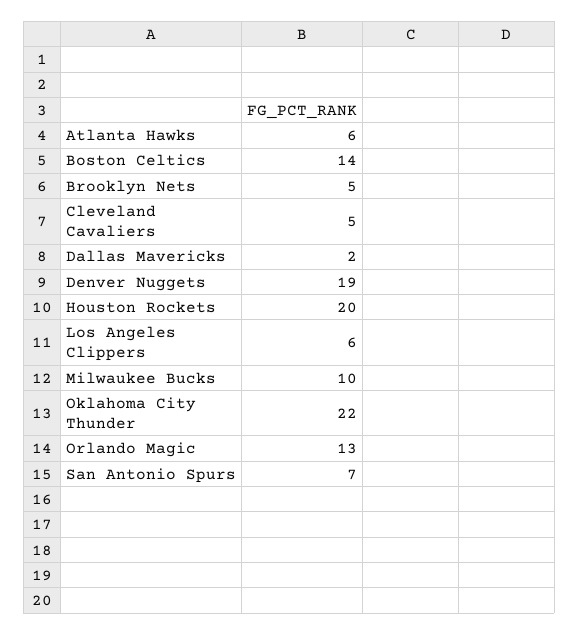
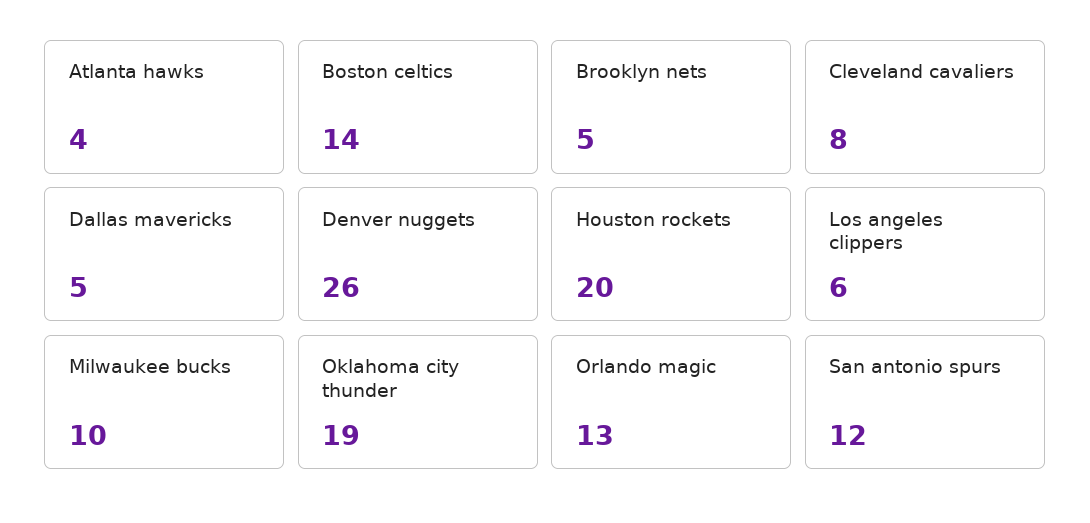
  {
-   "Atlanta Hawks": 6,
+   "Atlanta Hawks": 4,
    "Boston Celtics": 14,
    "Brooklyn Nets": 5,
-   "Cleveland Cavaliers": 5,
+   "Cleveland Cavaliers": 8,
-   "Dallas Mavericks": 2,
+   "Dallas Mavericks": 5,
-   "Denver Nuggets": 19,
+   "Denver Nuggets": 26,
    "Houston Rockets": 20,
    "Los Angeles Clippers": 6,
    "Milwaukee Bucks": 10,
-   "Oklahoma City Thunder": 22,
+   "Oklahoma City Thunder": 19,
    "Orlando Magic": 13,
-   "San Antonio Spurs": 7
+   "San Antonio Spurs": 12
  }

